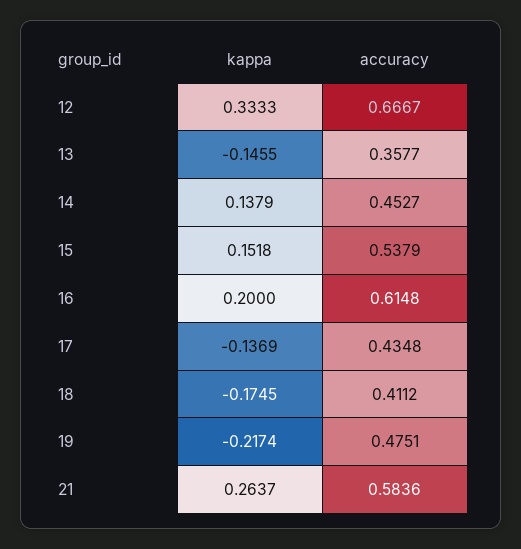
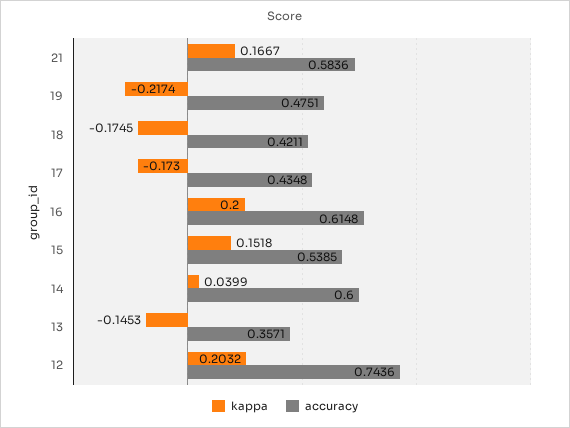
  {
    "kappa": {
-     "12": 0.3333,
+     "12": 0.2032,
-     "13": -0.1455,
+     "13": -0.1453,
-     "14": 0.1379,
+     "14": 0.0399,
      "15": 0.1518,
      "16": 0.2,
-     "17": -0.1369,
+     "17": -0.173,
      "18": -0.1745,
      "19": -0.2174,
-     "21": 0.2637
+     "21": 0.1667
    },
    "accuracy": {
-     "12": 0.6667,
+     "12": 0.7436,
-     "13": 0.3577,
+     "13": 0.3571,
-     "14": 0.4527,
+     "14": 0.6,
-     "15": 0.5379,
+     "15": 0.5385,
      "16": 0.6148,
      "17": 0.4348,
-     "18": 0.4112,
+     "18": 0.4211,
      "19": 0.4751,
      "21": 0.5836
    }
  }

